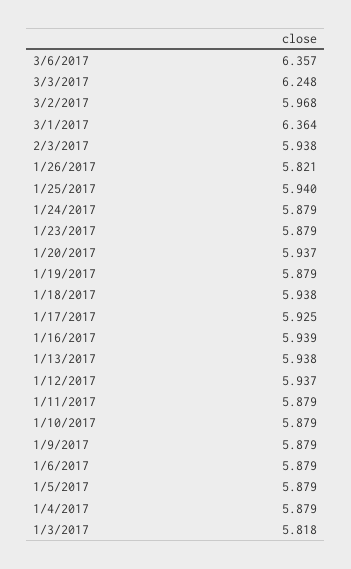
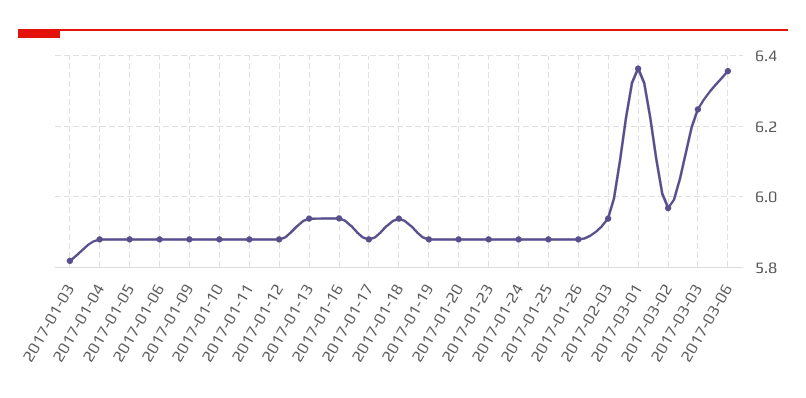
  {
    "3/6/2017": 6.357,
    "3/3/2017": 6.248,
    "3/2/2017": 5.968,
    "3/1/2017": 6.364,
    "2/3/2017": 5.938,
-   "1/26/2017": 5.821,
+   "1/26/2017": 5.88,
-   "1/25/2017": 5.94,
+   "1/25/2017": 5.88,
    "1/24/2017": 5.879,
    "1/23/2017": 5.879,
-   "1/20/2017": 5.937,
+   "1/20/2017": 5.88,
    "1/19/2017": 5.879,
    "1/18/2017": 5.938,
-   "1/17/2017": 5.925,
+   "1/17/2017": 5.88,
    "1/16/2017": 5.939,
    "1/13/2017": 5.938,
-   "1/12/2017": 5.937,
+   "1/12/2017": 5.88,
    "1/11/2017": 5.879,
    "1/10/2017": 5.879,
    "1/9/2017": 5.879,
    "1/6/2017": 5.879,
    "1/5/2017": 5.879,
    "1/4/2017": 5.879,
    "1/3/2017": 5.818
  }

